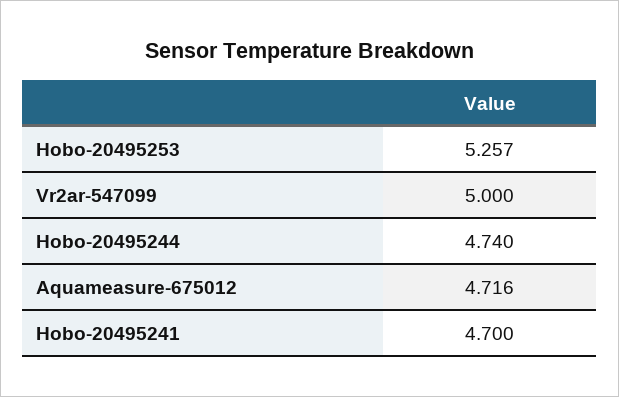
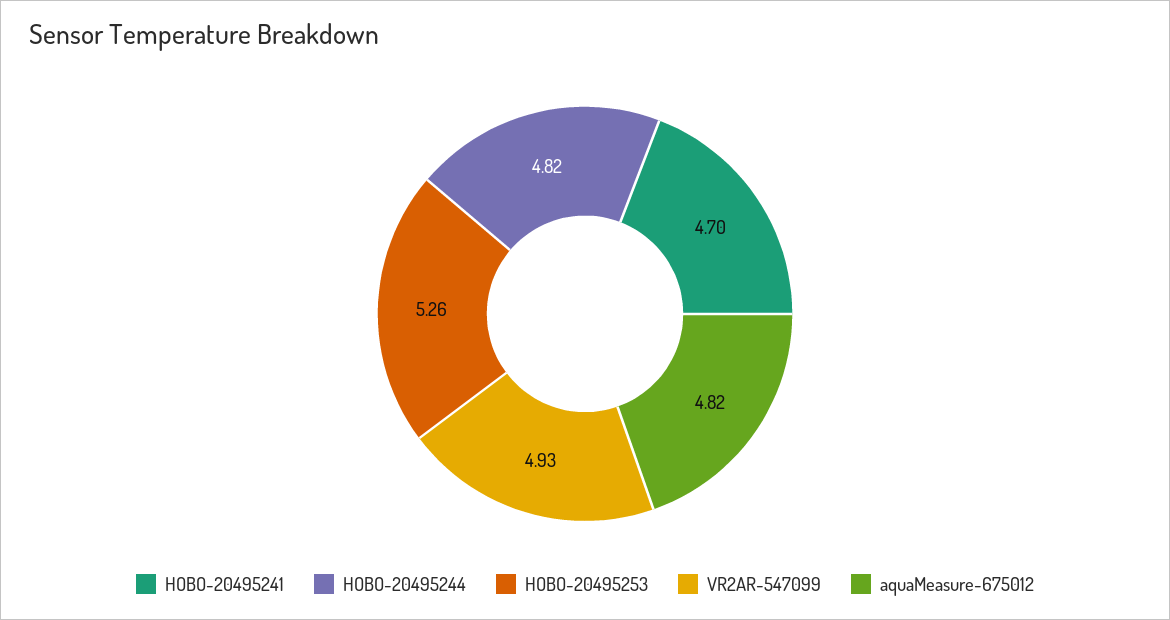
  {
    "Hobo-20495253": 5.257,
-   "Vr2ar-547099": 5,
+   "Vr2ar-547099": 4.93,
-   "Hobo-20495244": 4.74,
+   "Hobo-20495244": 4.82,
-   "Aquameasure-675012": 4.716,
+   "Aquameasure-675012": 4.82,
    "Hobo-20495241": 4.7
  }

